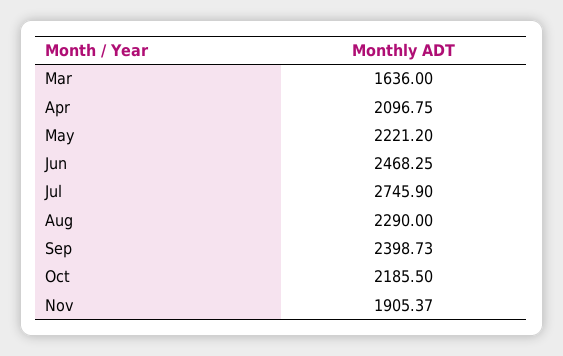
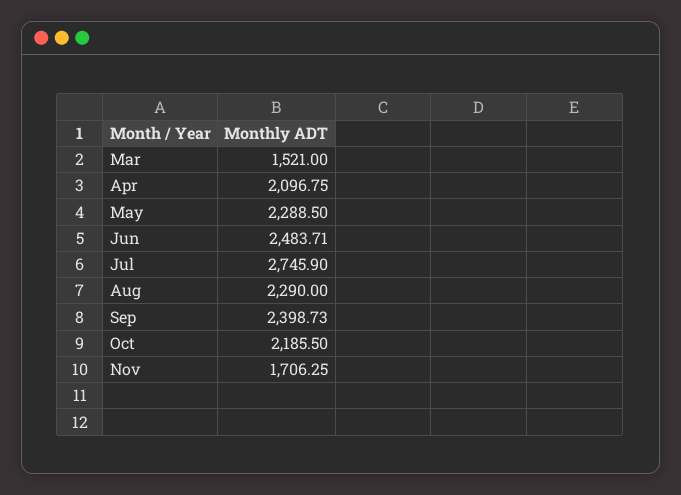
  {
-   "Mar": 1636,
+   "Mar": 1521,
    "Apr": 2096.75,
-   "May": 2221.2,
+   "May": 2288.5,
-   "Jun": 2468.25,
+   "Jun": 2483.71,
    "Jul": 2745.9,
    "Aug": 2290,
    "Sep": 2398.73,
    "Oct": 2185.5,
-   "Nov": 1905.37
+   "Nov": 1706.25
  }

